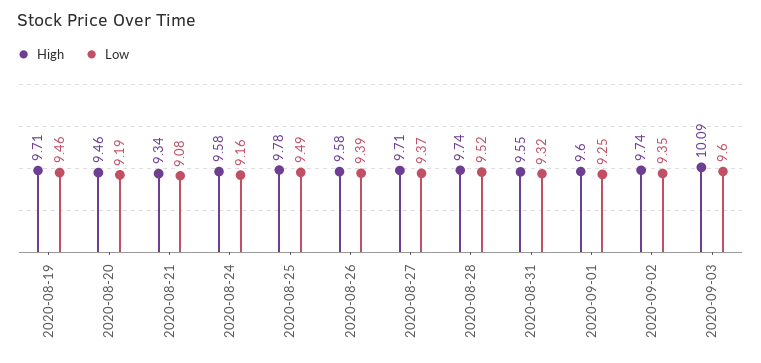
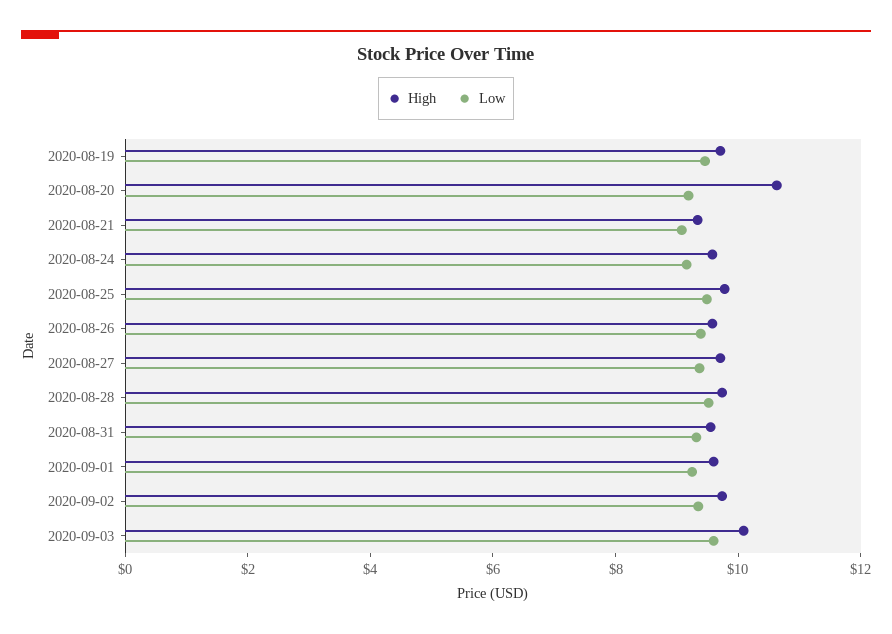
  {
    "High": {
      "2020-08-19": 9.71,
-     "2020-08-20": 9.46,
+     "2020-08-20": 10.5,
      "2020-08-21": 9.34,
      "2020-08-24": 9.58,
      "2020-08-25": 9.78,
      "2020-08-26": 9.58,
      "2020-08-27": 9.71,
      "2020-08-28": 9.74,
      "2020-08-31": 9.55,
      "2020-09-01": 9.6,
      "2020-09-02": 9.74,
      "2020-09-03": 10.09
    },
    "Low": {
      "2020-08-19": 9.46,
      "2020-08-20": 9.19,
      "2020-08-21": 9.08,
      "2020-08-24": 9.16,
      "2020-08-25": 9.49,
      "2020-08-26": 9.39,
      "2020-08-27": 9.37,
      "2020-08-28": 9.52,
      "2020-08-31": 9.32,
      "2020-09-01": 9.25,
      "2020-09-02": 9.35,
      "2020-09-03": 9.6
    }
  }

